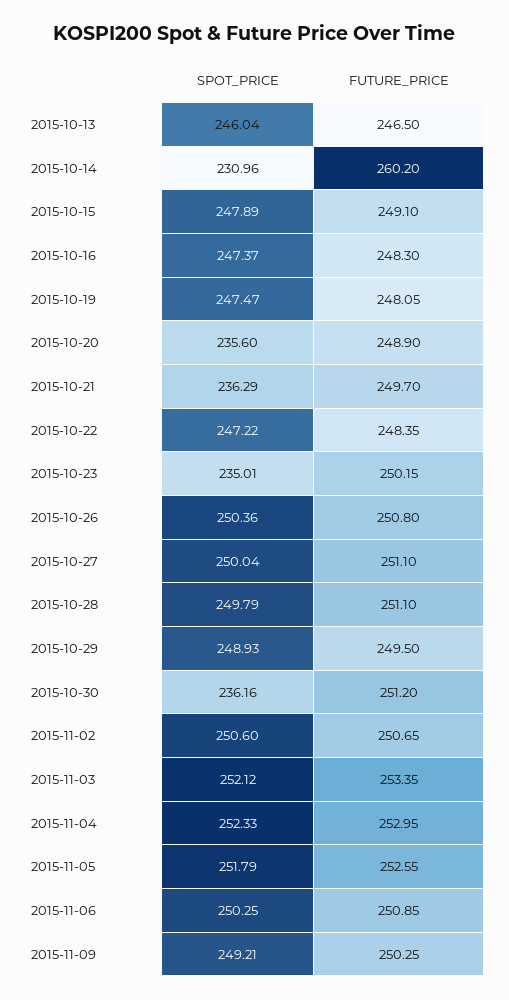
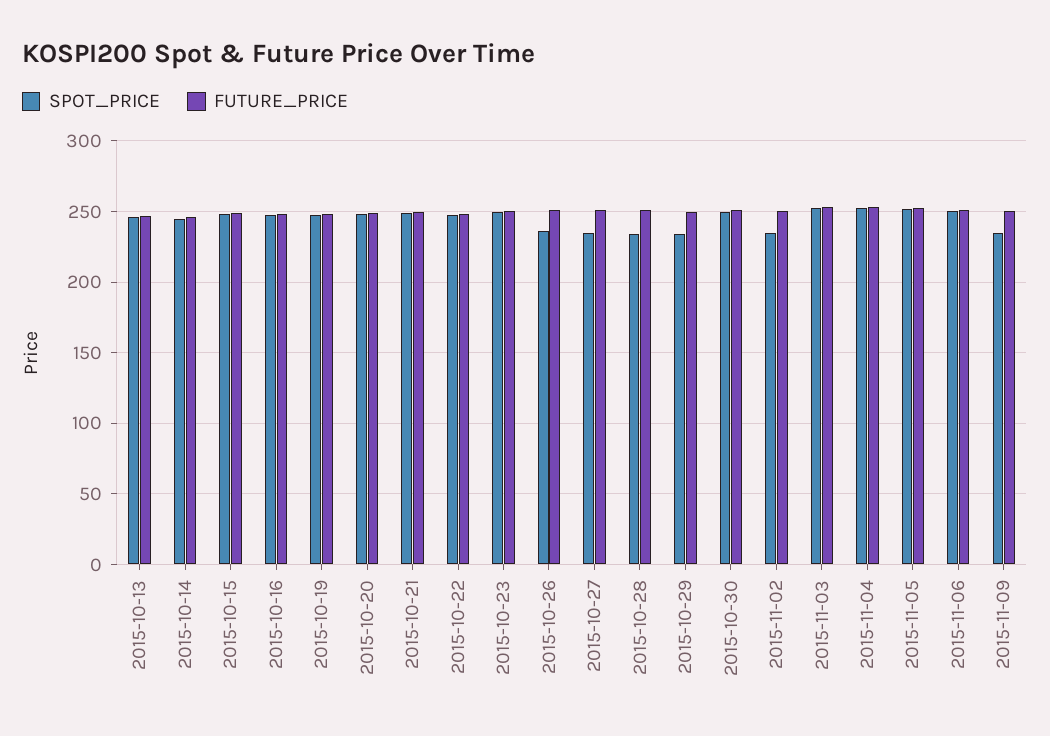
  {
    "SPOT_PRICE": {
      "2015-10-13": 246.04,
-     "2015-10-14": 230.96,
+     "2015-10-14": 245,
      "2015-10-15": 247.89,
      "2015-10-16": 247.37,
      "2015-10-19": 247.47,
-     "2015-10-20": 235.6,
+     "2015-10-20": 250,
-     "2015-10-21": 236.29,
+     "2015-10-21": 250,
      "2015-10-22": 247.22,
-     "2015-10-23": 235.01,
+     "2015-10-23": 250,
-     "2015-10-26": 250.36,
+     "2015-10-26": 235,
-     "2015-10-27": 250.04,
+     "2015-10-27": 235,
-     "2015-10-28": 249.79,
+     "2015-10-28": 235,
-     "2015-10-29": 248.93,
+     "2015-10-29": 235,
-     "2015-10-30": 236.16,
+     "2015-10-30": 250,
-     "2015-11-02": 250.6,
+     "2015-11-02": 235,
      "2015-11-03": 252.12,
      "2015-11-04": 252.33,
      "2015-11-05": 251.79,
      "2015-11-06": 250.25,
-     "2015-11-09": 249.21
+     "2015-11-09": 235
    },
    "FUTURE_PRICE": {
      "2015-10-13": 246.5,
-     "2015-10-14": 260.2,
+     "2015-10-14": 245,
      "2015-10-15": 249.1,
      "2015-10-16": 248.3,
      "2015-10-19": 248.05,
      "2015-10-20": 248.9,
      "2015-10-21": 249.7,
      "2015-10-22": 248.35,
      "2015-10-23": 250.15,
      "2015-10-26": 250.8,
      "2015-10-27": 251.1,
      "2015-10-28": 251.1,
      "2015-10-29": 249.5,
      "2015-10-30": 251.2,
      "2015-11-02": 250.65,
      "2015-11-03": 253.35,
      "2015-11-04": 252.95,
      "2015-11-05": 252.55,
      "2015-11-06": 250.85,
      "2015-11-09": 250.25
    }
  }

